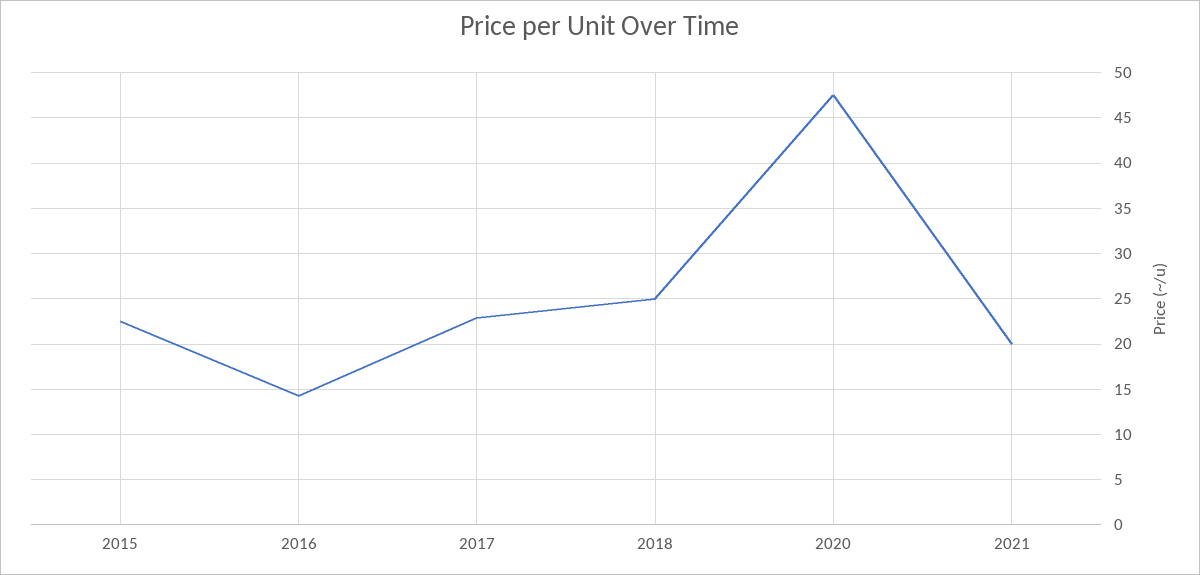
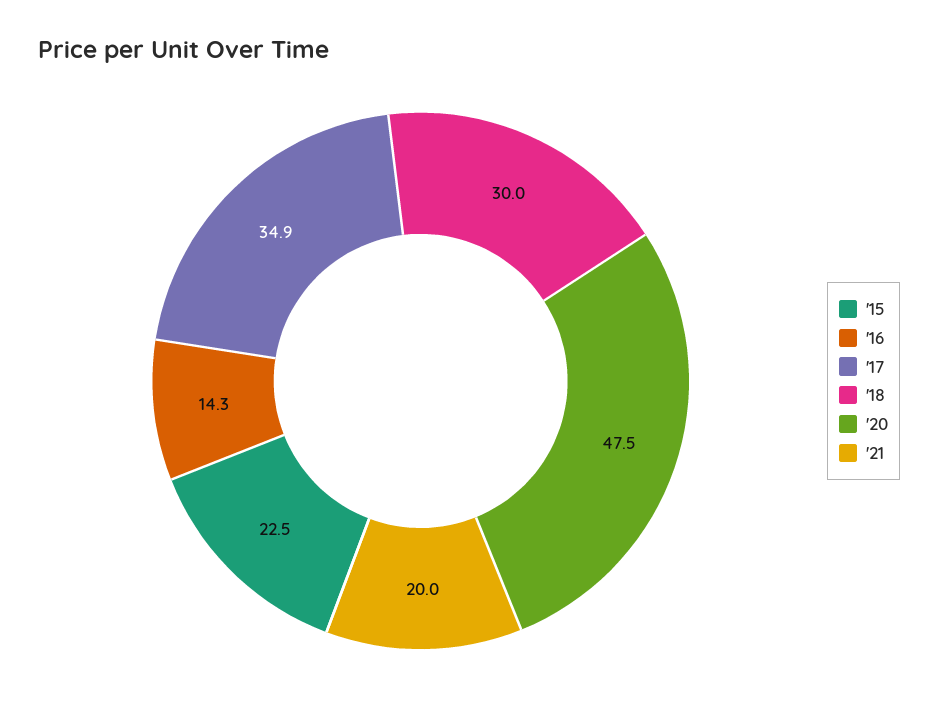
  {
    "2015": 22.5,
    "2016": 14.3,
-   "2017": 23,
+   "2017": 34.9,
-   "2018": 25,
+   "2018": 30,
    "2020": 47.5,
    "2021": 20
  }

